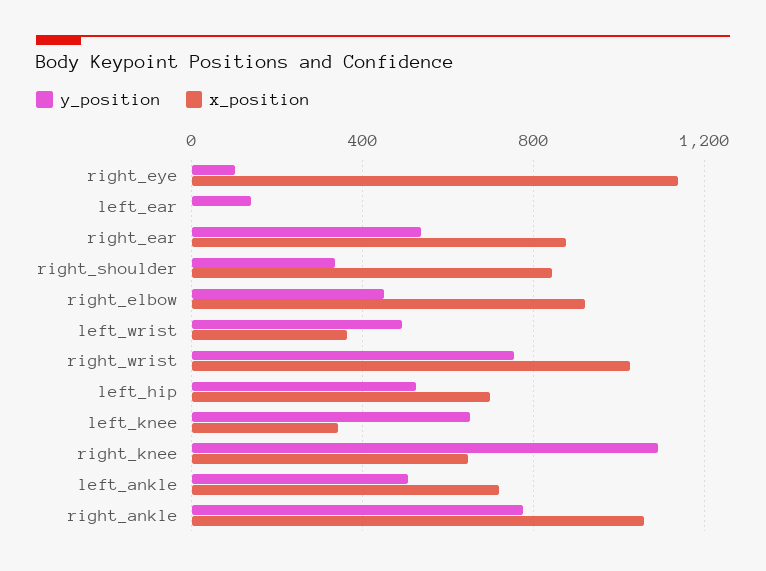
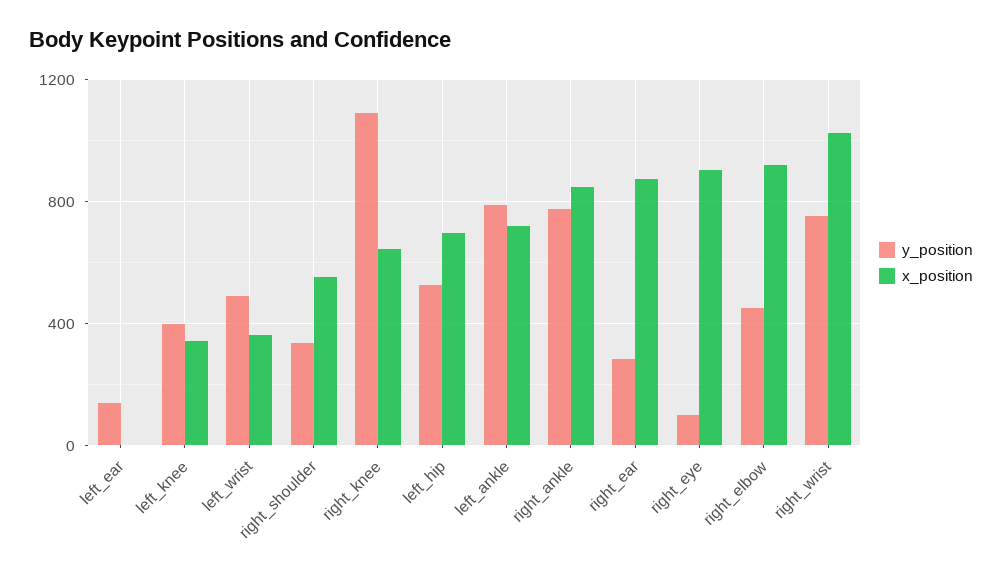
  {
    "y_position": {
      "right_eye": 100,
      "left_ear": 150,
-     "right_ear": 550,
+     "right_ear": 300,
      "right_shoulder": 350,
      "right_elbow": 450,
      "left_wrist": 500,
      "right_wrist": 750,
      "left_hip": 550,
-     "left_knee": 650,
+     "left_knee": 400,
      "right_knee": 1100,
-     "left_ankle": 500,
+     "left_ankle": 800,
      "right_ankle": 800
    },
    "x_position": {
-     "right_eye": 1150,
+     "right_eye": 900,
      "left_ear": 0,
      "right_ear": 900,
-     "right_shoulder": 850,
+     "right_shoulder": 550,
      "right_elbow": 900,
      "left_wrist": 350,
      "right_wrist": 1050,
      "left_hip": 700,
      "left_knee": 350,
      "right_knee": 650,
      "left_ankle": 700,
-     "right_ankle": 1050
+     "right_ankle": 850
    }
  }

